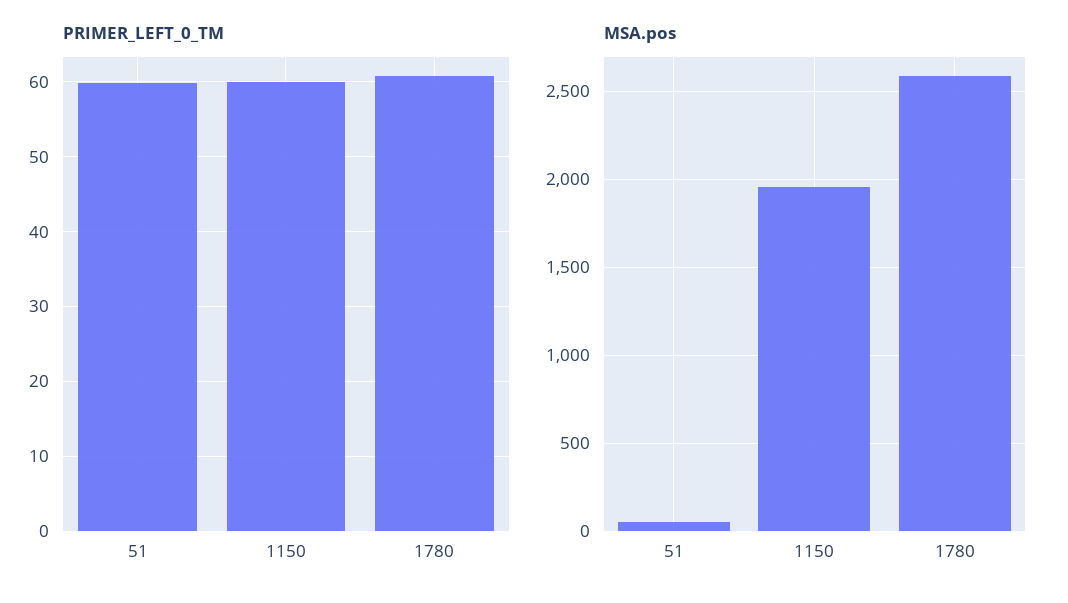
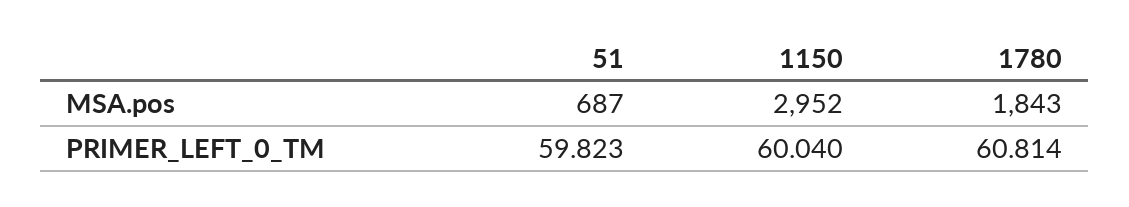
  {
    "PRIMER_LEFT_0_TM": {
      "51": 59.823,
      "1150": 60.04,
      "1780": 60.814
    },
    "MSA.pos": {
-     "51": 50,
+     "51": 687,
-     "1150": 1950,
+     "1150": 2952,
-     "1780": 2600
+     "1780": 1843
    }
  }

